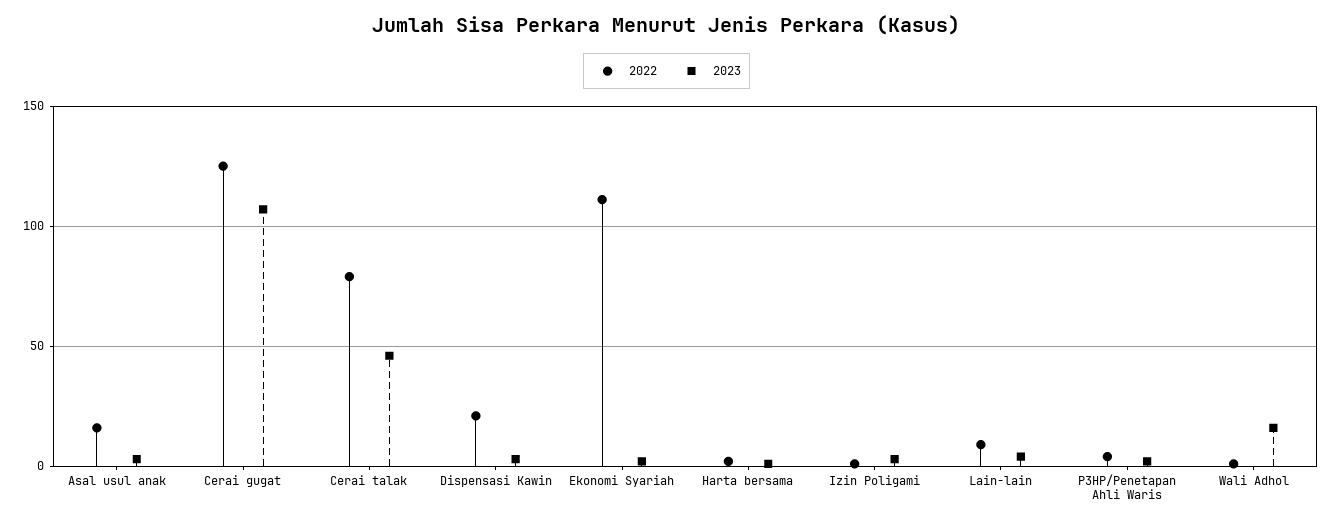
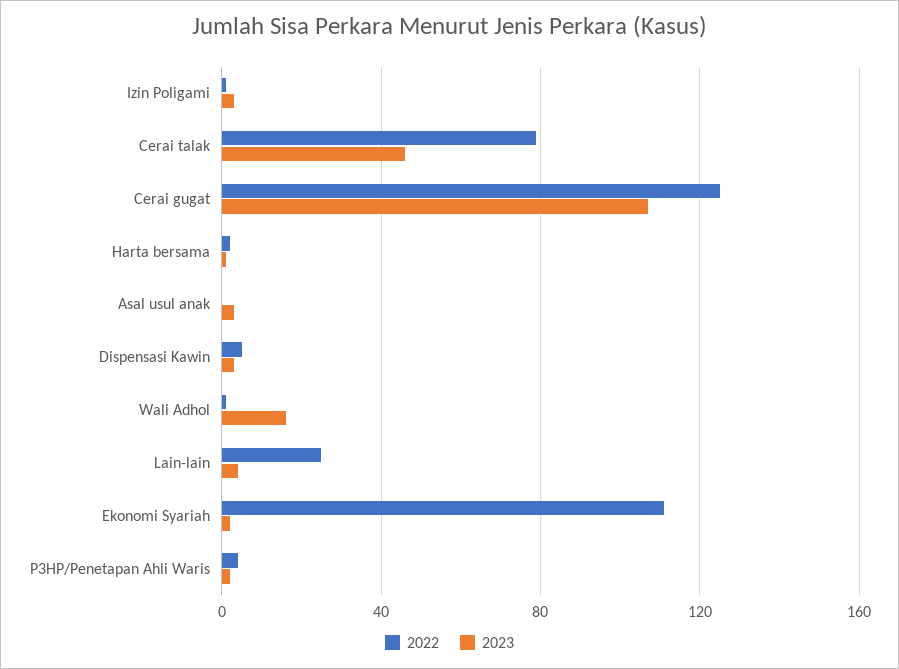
  {
    "2022": {
-     "Asal usul anak": 15,
+     "Asal usul anak": 0,
      "Cerai gugat": 125,
      "Cerai talak": 80,
-     "Dispensasi Kawin": 20,
+     "Dispensasi Kawin": 5,
      "Ekonomi Syariah": 110,
      "Harta bersama": 0,
      "Izin Poligami": 0,
-     "Lain-lain": 10,
+     "Lain-lain": 25,
      "P3HP/Penetapan Ahli Waris": 5,
      "Wali Adhol": 0
    },
    "2023": {
      "Asal usul anak": 5,
      "Cerai gugat": 105,
      "Cerai talak": 45,
      "Dispensasi Kawin": 5,
      "Ekonomi Syariah": 0,
      "Harta bersama": 0,
      "Izin Poligami": 5,
      "Lain-lain": 5,
      "P3HP/Penetapan Ahli Waris": 0,
      "Wali Adhol": 15
    }
  }

